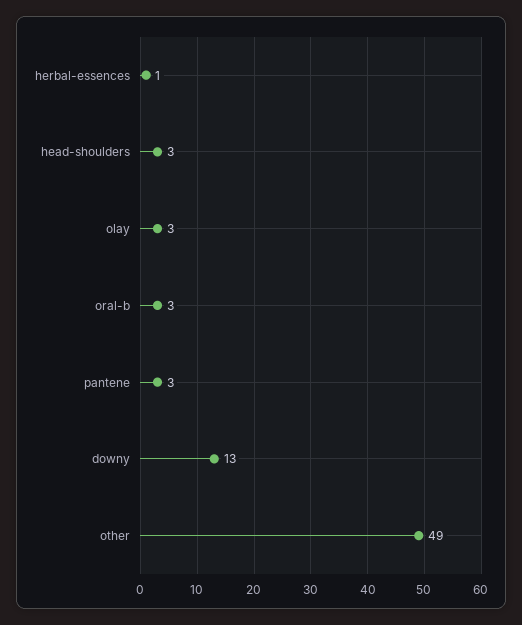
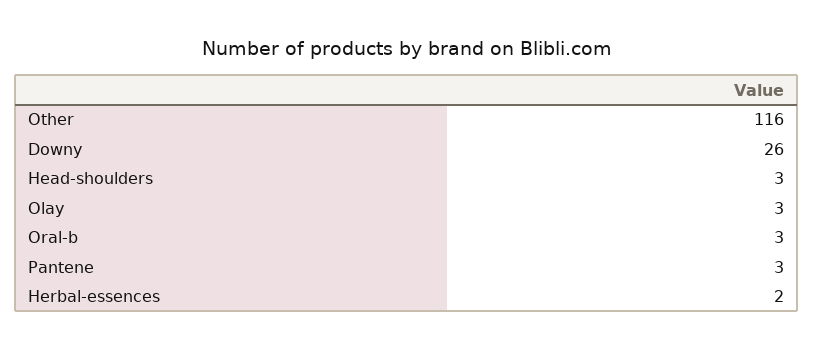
  {
-   "herbal-essences": 1,
+   "herbal-essences": 2,
    "head-shoulders": 3,
    "olay": 3,
    "oral-b": 3,
    "pantene": 3,
-   "downy": 13,
+   "downy": 26,
-   "other": 49
+   "other": 116
  }

